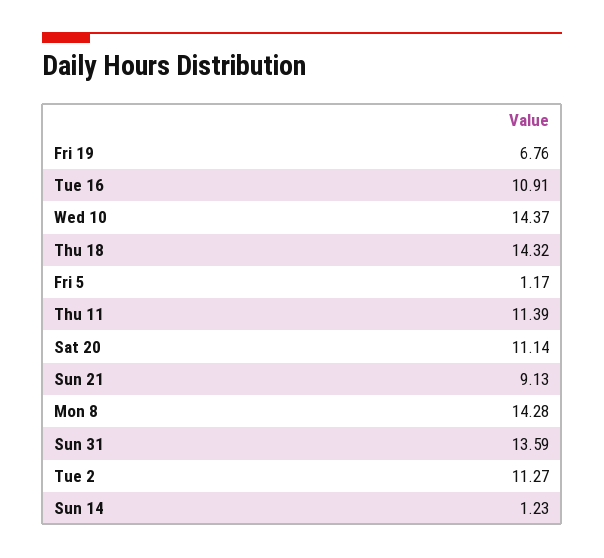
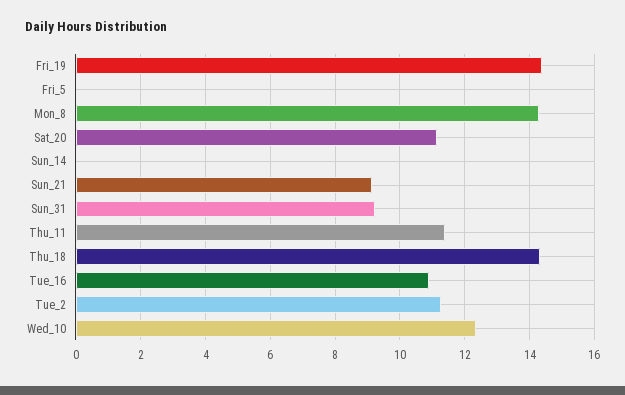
  {
-   "Fri 19": 6.76,
+   "Fri 19": 14.4,
    "Tue 16": 10.91,
-   "Wed 10": 14.37,
+   "Wed 10": 12.4,
    "Thu 18": 14.32,
-   "Fri 5": 1.17,
+   "Fri 5": 0,
    "Thu 11": 11.39,
    "Sat 20": 11.14,
    "Sun 21": 9.13,
    "Mon 8": 14.28,
-   "Sun 31": 13.59,
+   "Sun 31": 9.2,
    "Tue 2": 11.27,
-   "Sun 14": 1.23
+   "Sun 14": 0
  }

